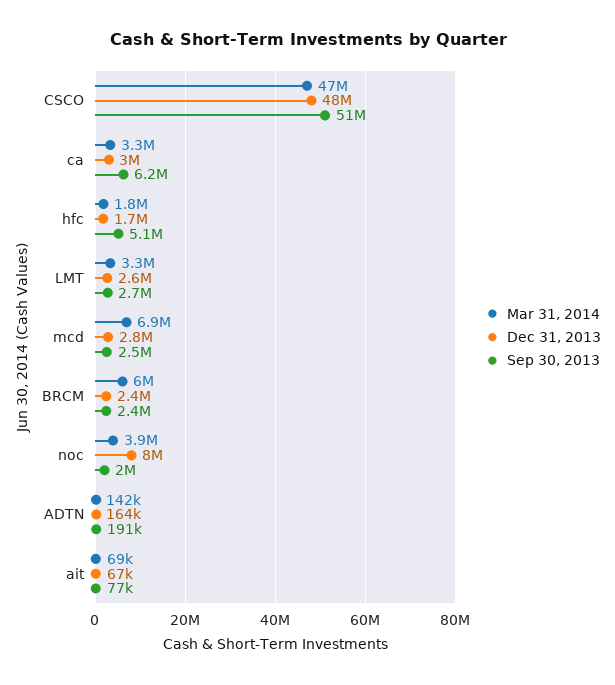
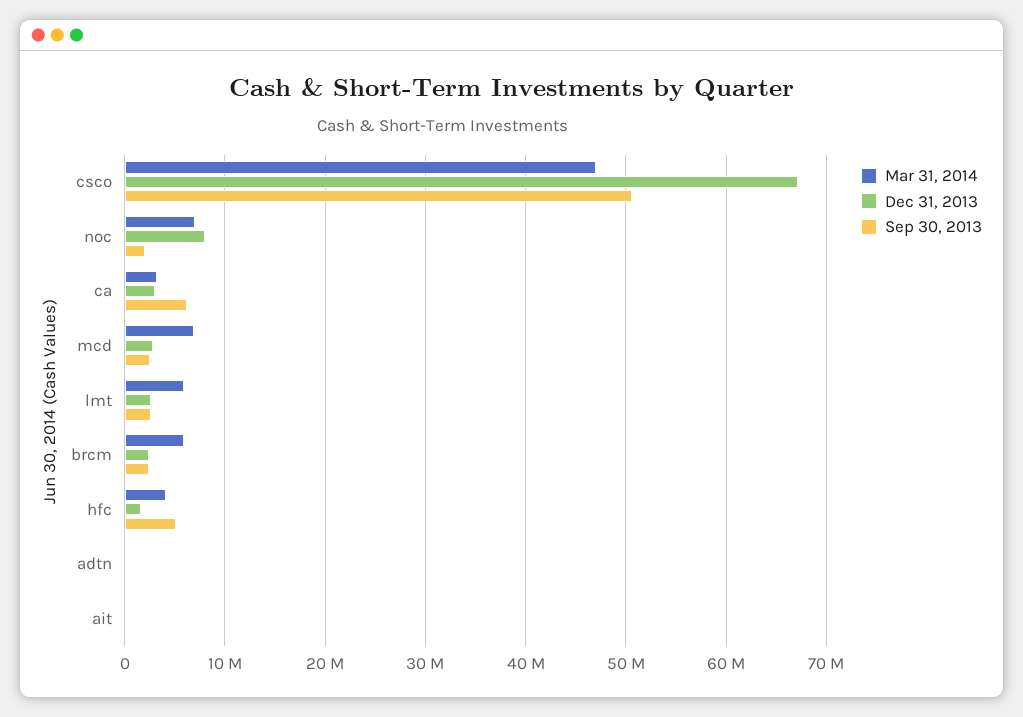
  {
    "Mar 31, 2014": {
      "CSCO": 47000000,
      "ca": 3300000,
-     "hfc": 1800000,
+     "hfc": 4000000,
-     "LMT": 3300000,
+     "LMT": 6000000,
      "mcd": 6900000,
      "BRCM": 6000000,
-     "noc": 3900000,
+     "noc": 7000000,
      "ADTN": 142000,
      "ait": 69000
    },
    "Dec 31, 2013": {
-     "CSCO": 48000000,
+     "CSCO": 67000000,
      "ca": 3000000,
      "hfc": 1700000,
      "LMT": 2600000,
      "mcd": 2800000,
      "BRCM": 2400000,
      "noc": 8000000,
      "ADTN": 164000,
      "ait": 67000
    },
    "Sep 30, 2013": {
      "CSCO": 51000000,
      "ca": 6200000,
      "hfc": 5100000,
      "LMT": 2700000,
      "mcd": 2500000,
      "BRCM": 2400000,
      "noc": 2000000,
      "ADTN": 191000,
      "ait": 77000
    }
  }

